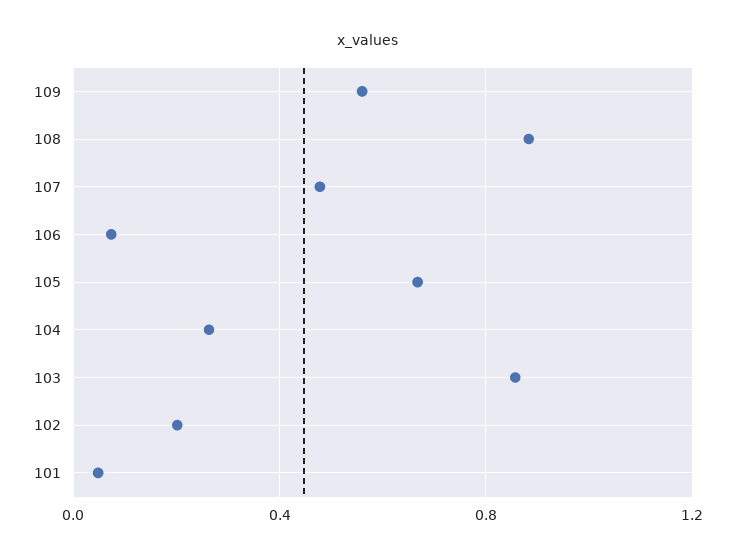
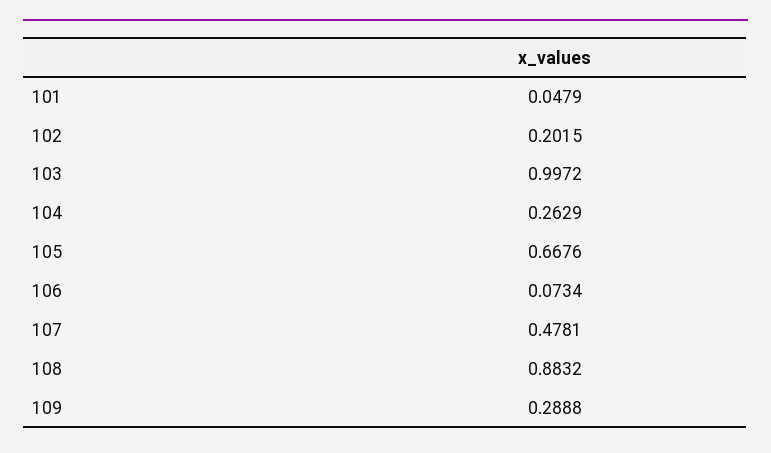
  {
-   "109": 0.55,
+   "109": 0.2888,
    "108": 0.8832,
    "107": 0.4781,
    "106": 0.0734,
    "105": 0.6676,
    "104": 0.2629,
-   "103": 0.85,
+   "103": 0.9972,
    "102": 0.2015,
    "101": 0.0479
  }

